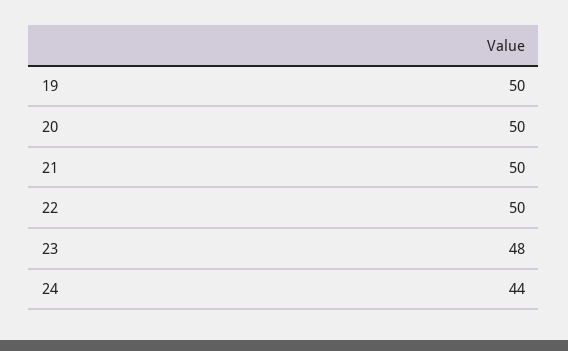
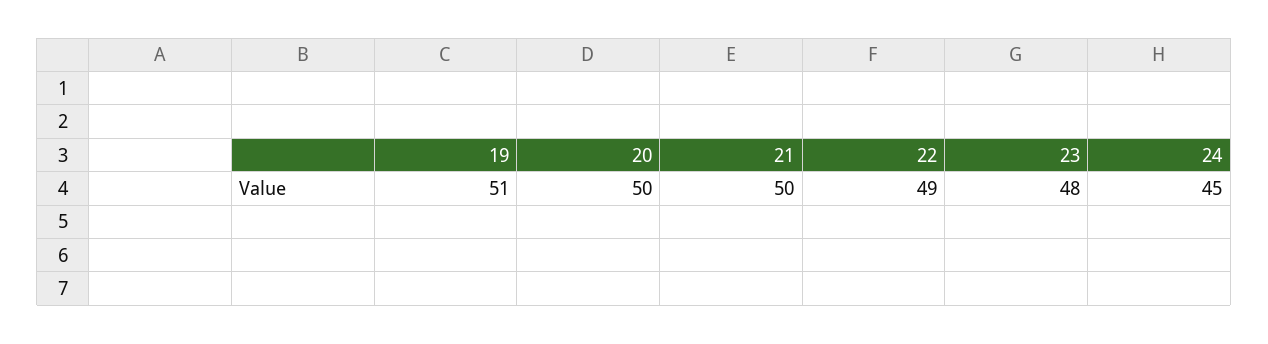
  {
-   "19": 50,
+   "19": 51,
    "20": 50,
    "21": 50,
-   "22": 50,
+   "22": 49,
    "23": 48,
-   "24": 44
+   "24": 45
  }

